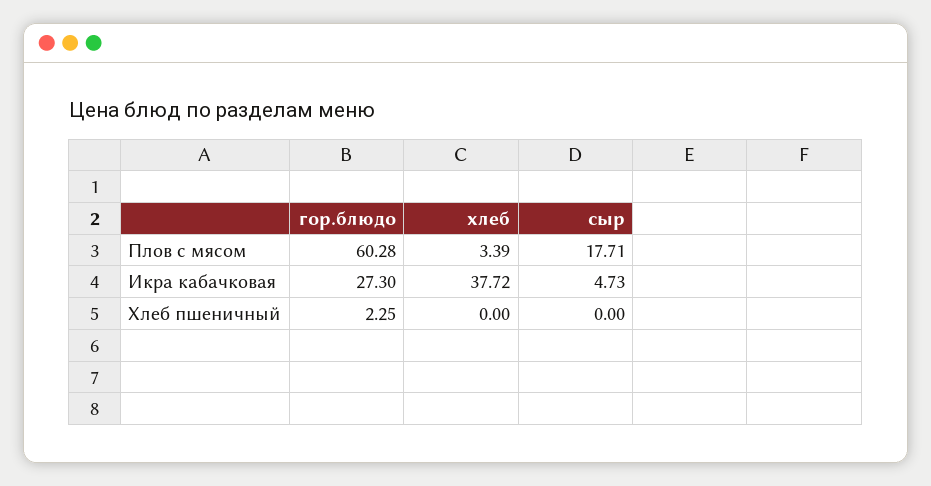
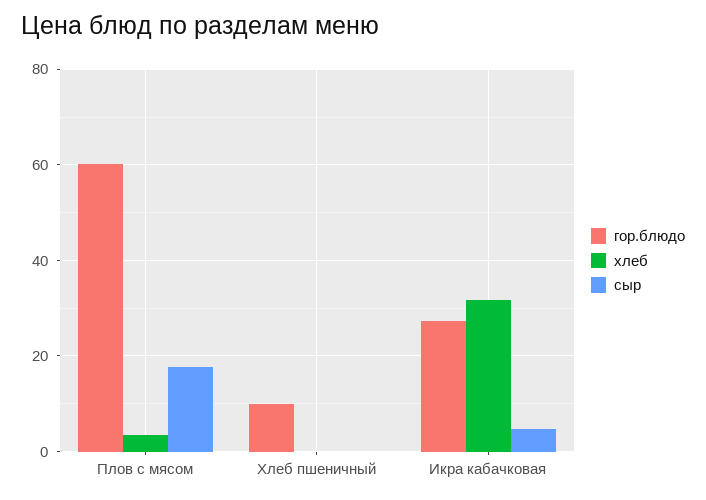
  {
    "гор.блюдо": {
      "Плов с мясом": 60.28,
      "Икра кабачковая": 27.3,
-     "Хлеб пшеничный": 2.25
+     "Хлеб пшеничный": 10
    },
    "хлеб": {
      "Плов с мясом": 3.39,
-     "Икра кабачковая": 37.72,
+     "Икра кабачковая": 32,
      "Хлеб пшеничный": 0
    },
    "сыр": {
      "Плов с мясом": 17.71,
      "Икра кабачковая": 4.73,
      "Хлеб пшеничный": 0
    }
  }

